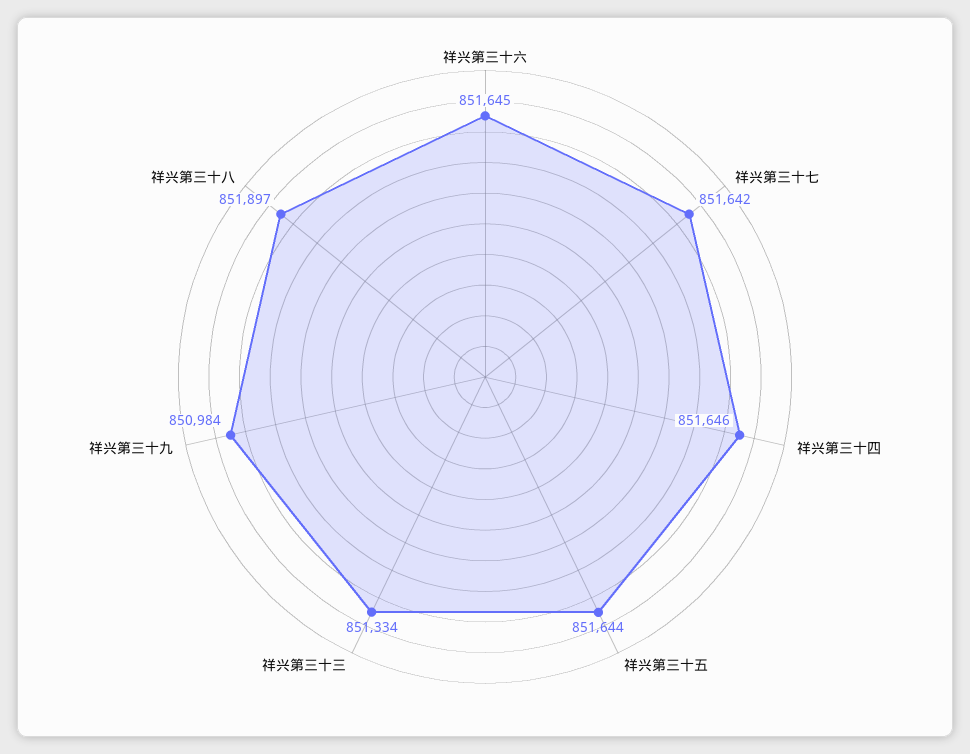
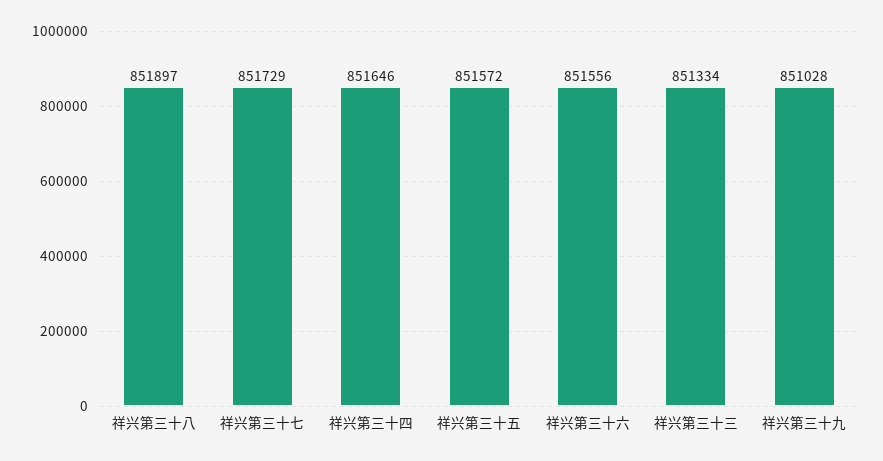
  {
-   "祥兴第三十六": 851645,
+   "祥兴第三十六": 851556,
-   "祥兴第三十七": 851642,
+   "祥兴第三十七": 851729,
    "祥兴第三十四": 851646,
-   "祥兴第三十五": 851644,
+   "祥兴第三十五": 851572,
    "祥兴第三十三": 851334,
-   "祥兴第三十九": 850984,
+   "祥兴第三十九": 851028,
    "祥兴第三十八": 851897
  }

